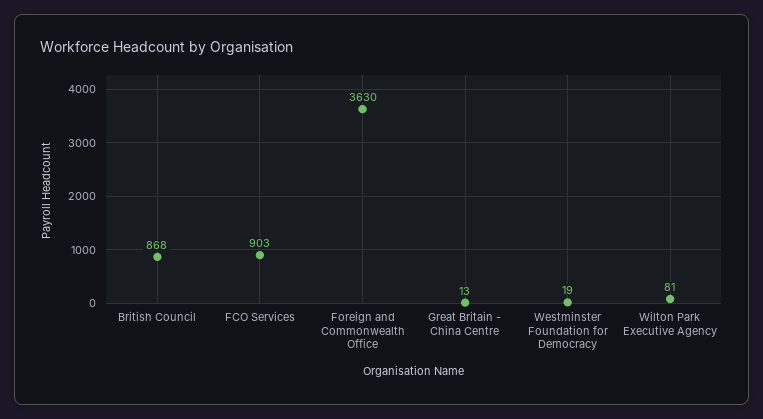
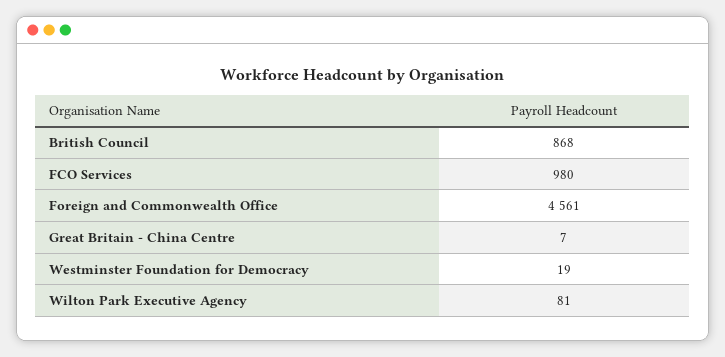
  {
    "British Council": 868,
-   "FCO Services": 903,
+   "FCO Services": 980,
-   "Foreign and Commonwealth Office": 3630,
+   "Foreign and Commonwealth Office": 4561,
-   "Great Britain - China Centre": 13,
+   "Great Britain - China Centre": 7,
    "Westminster Foundation for Democracy": 19,
    "Wilton Park Executive Agency": 81
  }

